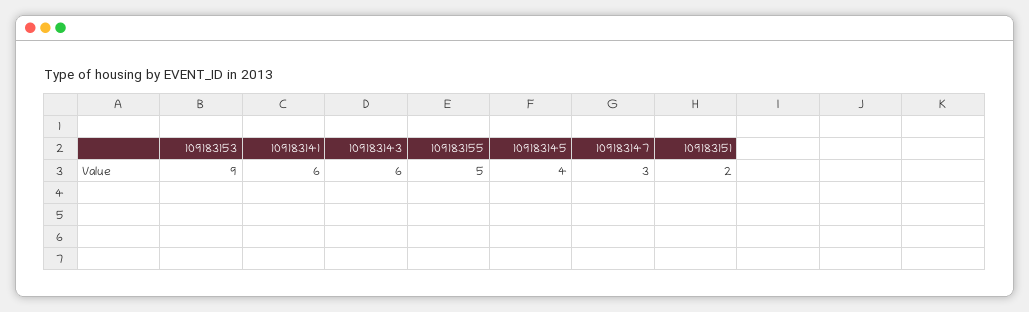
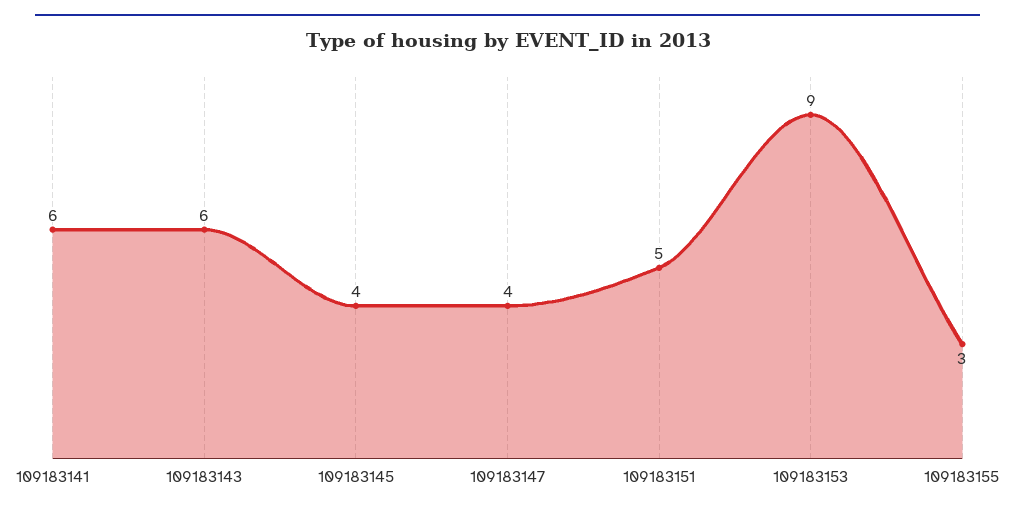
  {
    "109183153": 9,
    "109183141": 6,
    "109183143": 6,
-   "109183155": 5,
+   "109183155": 3,
    "109183145": 4,
-   "109183147": 3,
+   "109183147": 4,
-   "109183151": 2
+   "109183151": 5
  }

